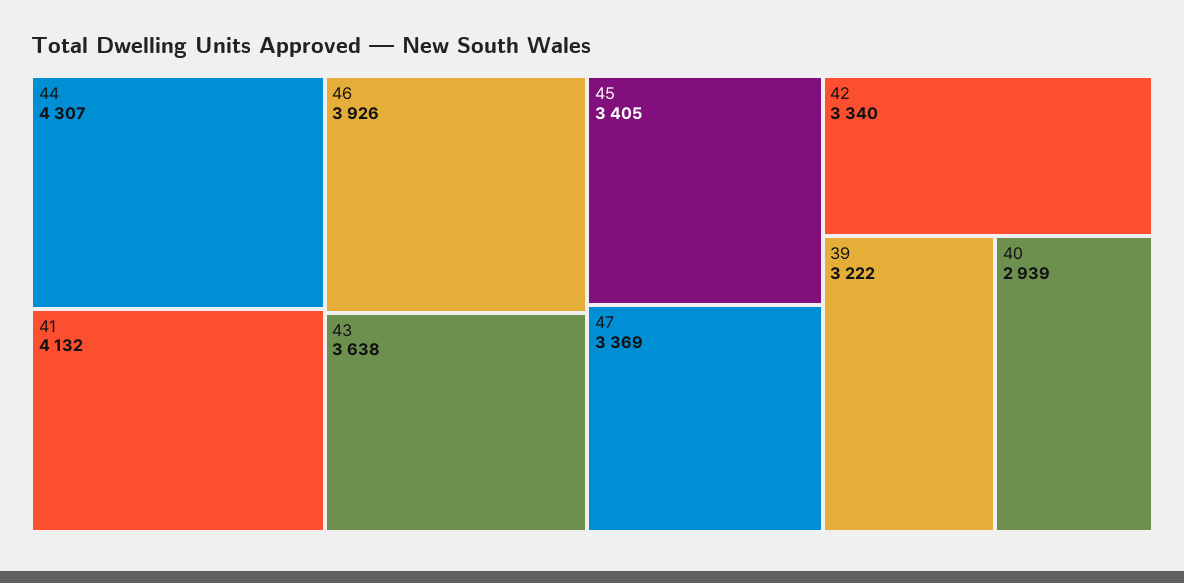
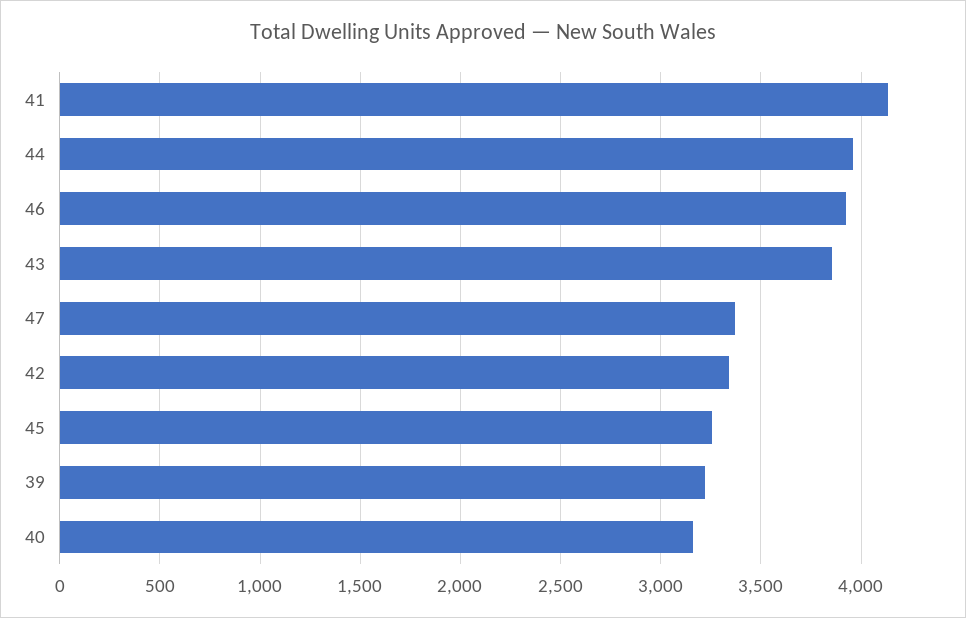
  {
-   "44": 4307,
+   "44": 3950,
    "41": 4132,
    "46": 3926,
-   "43": 3638,
+   "43": 3850,
-   "45": 3405,
+   "45": 3250,
    "47": 3369,
    "42": 3340,
    "39": 3222,
-   "40": 2939
+   "40": 3150
  }

